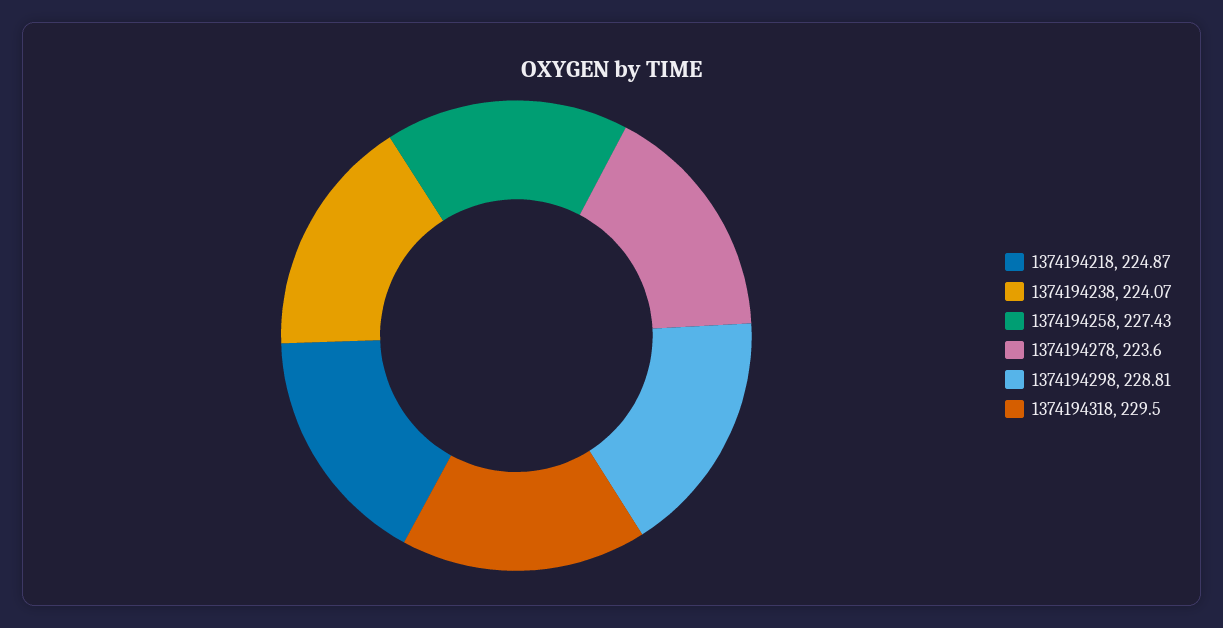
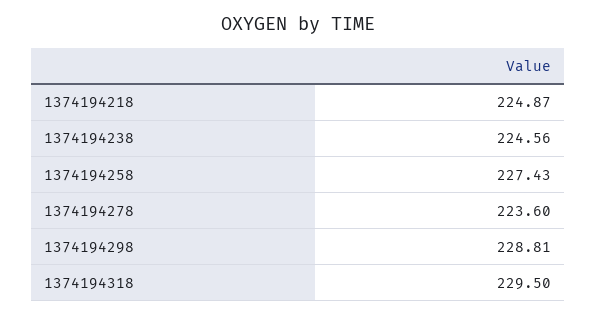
  {
    "1374194218": 224.87,
-   "1374194238": 224.07,
+   "1374194238": 224.56,
    "1374194258": 227.43,
    "1374194278": 223.6,
    "1374194298": 228.81,
    "1374194318": 229.5
  }

